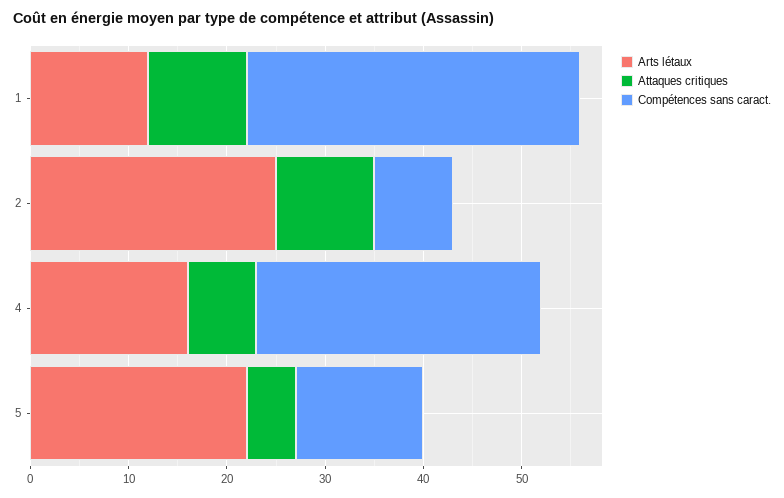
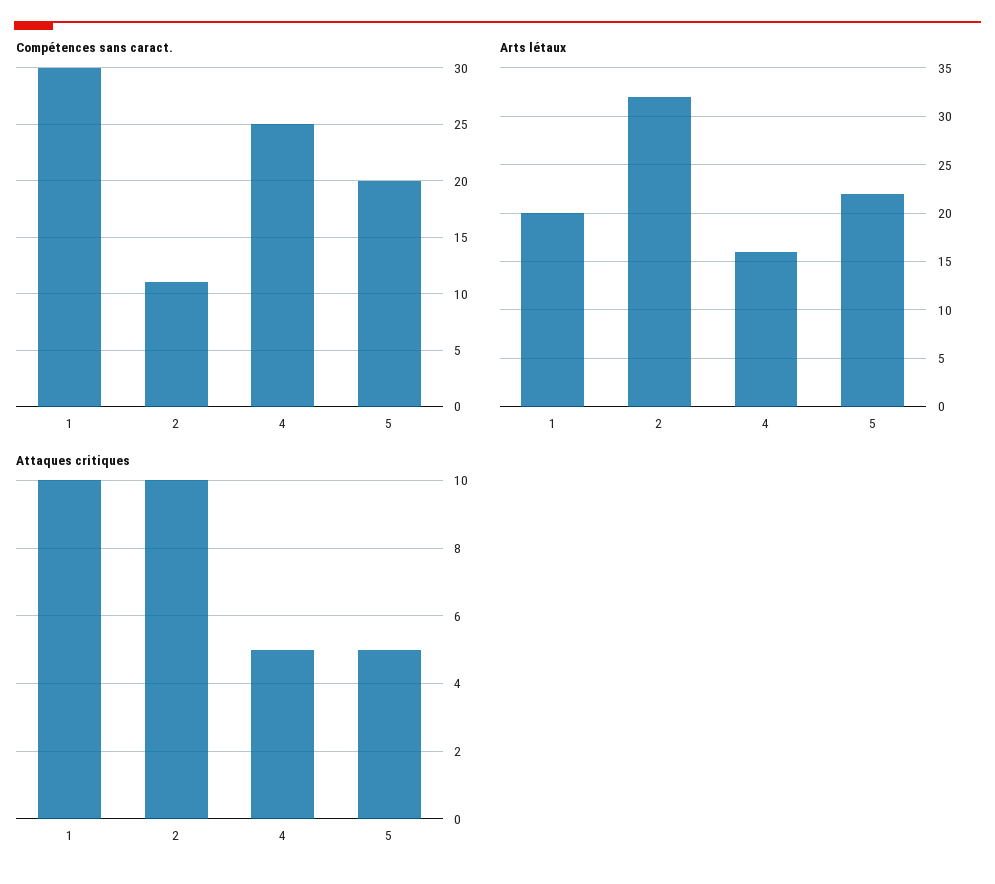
  {
    "Arts létaux": {
-     "1": 12,
+     "1": 20,
-     "2": 25,
+     "2": 32,
      "4": 16,
      "5": 22
    },
    "Attaques critiques": {
      "1": 10,
      "2": 10,
-     "4": 7,
+     "4": 5,
      "5": 5
    },
    "Compétences sans caract.": {
-     "1": 34,
+     "1": 30,
-     "2": 8,
+     "2": 11,
-     "4": 29,
+     "4": 25,
-     "5": 13
+     "5": 20
    }
  }

